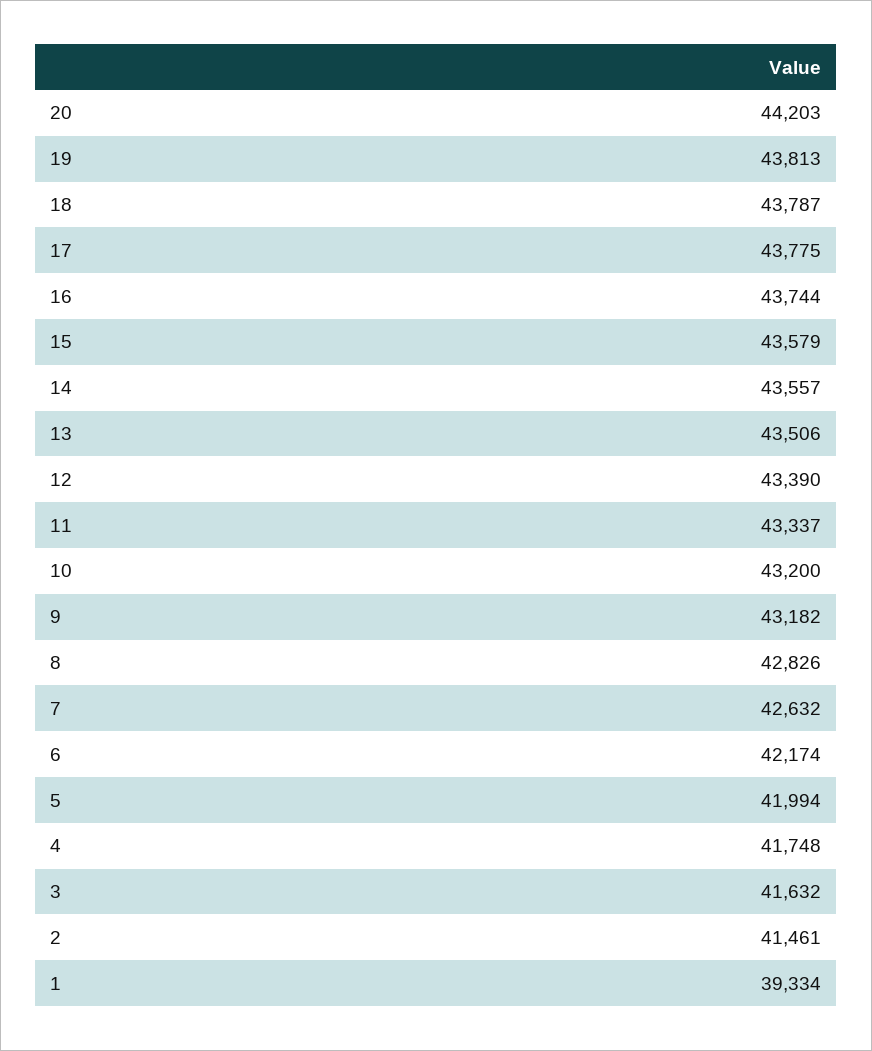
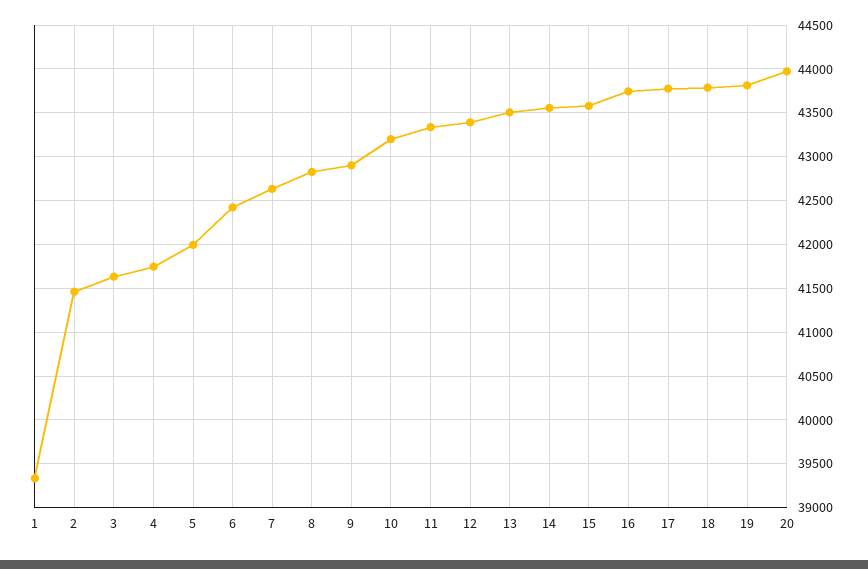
  {
-   "20": 44203,
+   "20": 44000,
    "19": 43813,
    "18": 43787,
    "17": 43775,
    "16": 43744,
    "15": 43579,
    "14": 43557,
    "13": 43506,
    "12": 43390,
    "11": 43337,
    "10": 43200,
-   "9": 43182,
+   "9": 42900,
    "8": 42826,
    "7": 42632,
-   "6": 42174,
+   "6": 42400,
    "5": 41994,
    "4": 41748,
    "3": 41632,
    "2": 41461,
    "1": 39334
  }

